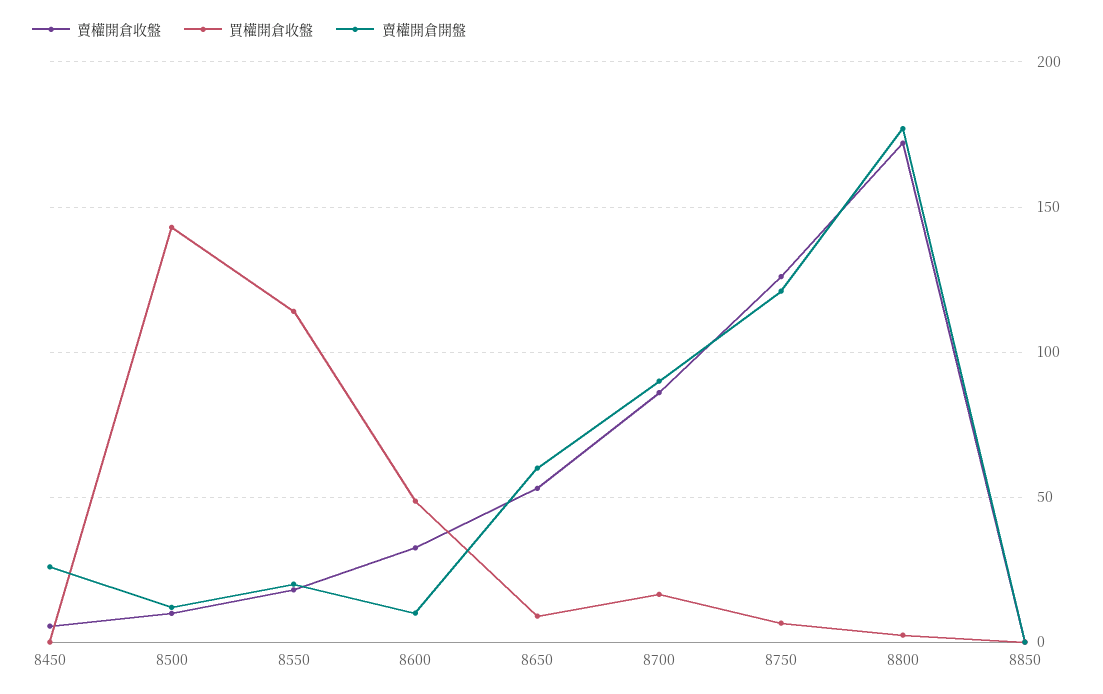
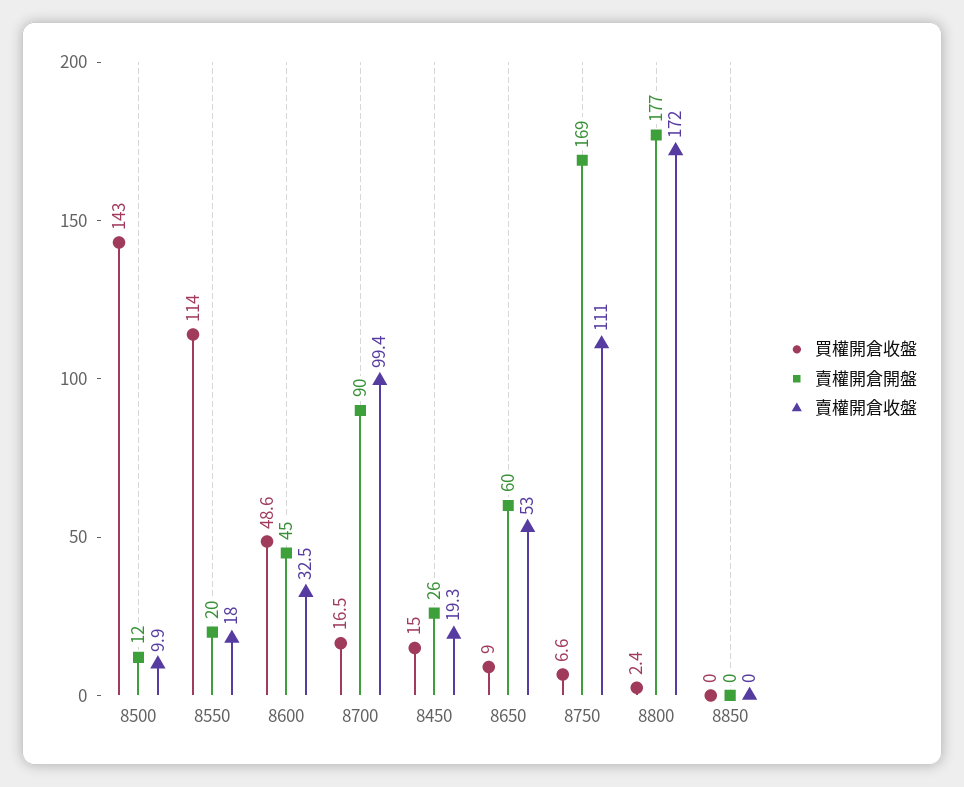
  {
    "賣權開倉收盤": {
-     "8450": 5,
+     "8450": 19.3,
      "8500": 9.9,
      "8550": 18,
      "8600": 32.5,
      "8650": 53,
-     "8700": 85,
+     "8700": 99.4,
-     "8750": 125,
+     "8750": 111,
      "8800": 172,
      "8850": 0
    },
    "買權開倉收盤": {
-     "8450": 0,
+     "8450": 15,
      "8500": 143,
      "8550": 114,
      "8600": 48.6,
      "8650": 9,
      "8700": 16.5,
      "8750": 6.6,
      "8800": 2.4,
      "8850": 0
    },
    "賣權開倉開盤": {
      "8450": 26,
      "8500": 12,
      "8550": 20,
-     "8600": 10,
+     "8600": 45,
      "8650": 60,
      "8700": 90,
-     "8750": 120,
+     "8750": 169,
      "8800": 177,
      "8850": 0
    }
  }

